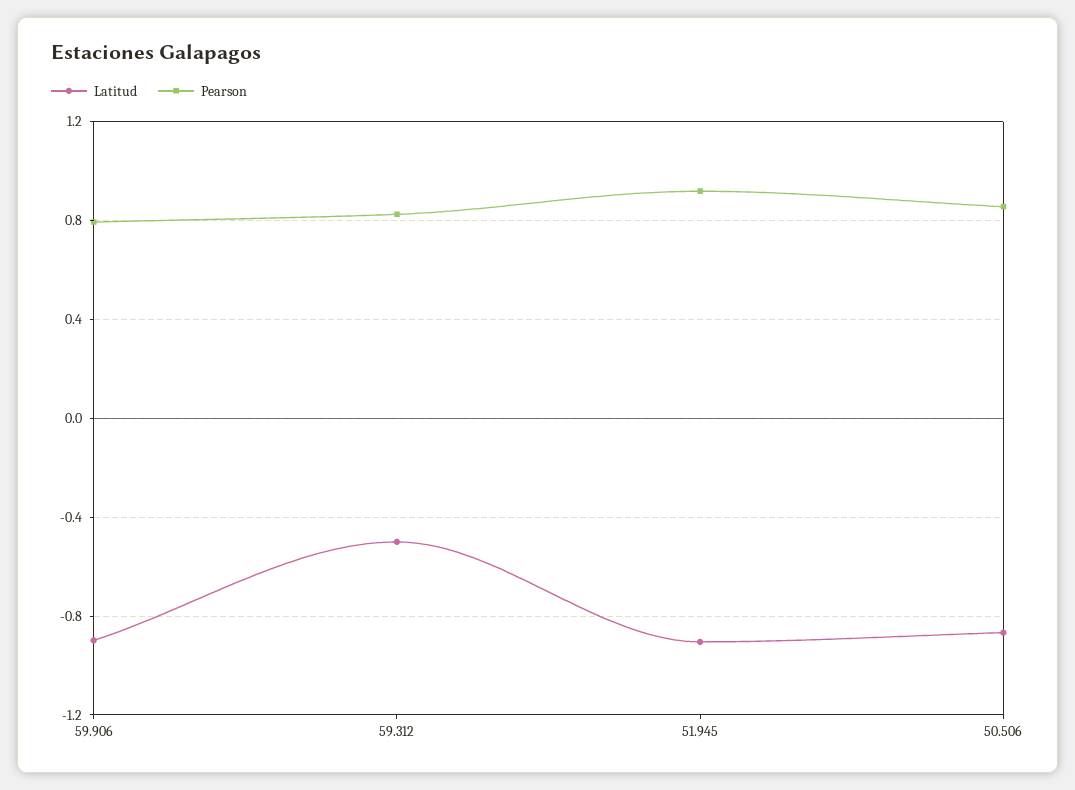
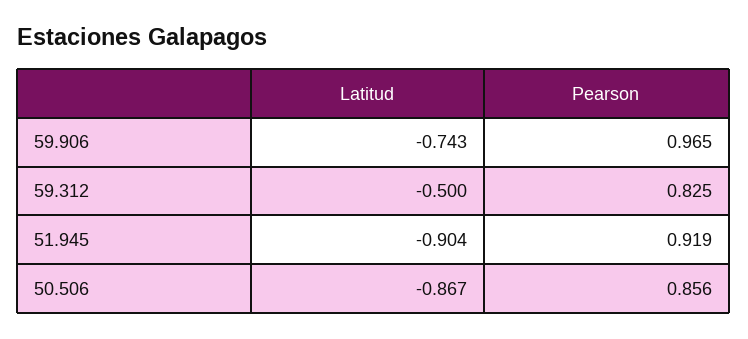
  {
    "Latitud": {
-     "59.906": -0.9,
+     "59.906": -0.743,
      "59.312": -0.5,
      "51.945": -0.904,
      "50.506": -0.867
    },
    "Pearson": {
-     "59.906": 0.8,
+     "59.906": 0.965,
      "59.312": 0.825,
      "51.945": 0.919,
      "50.506": 0.856
    }
  }

